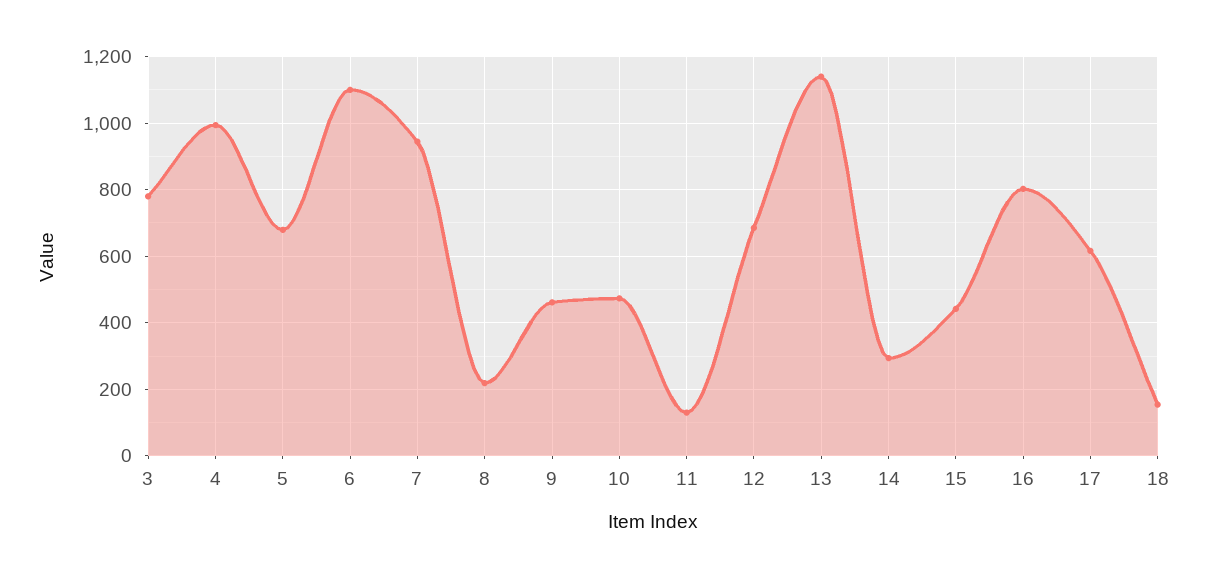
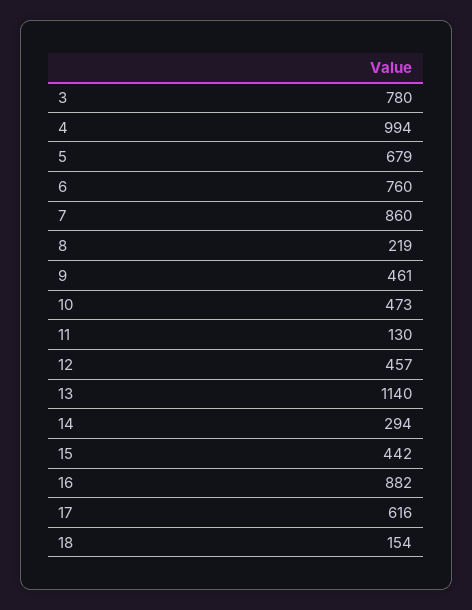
  {
    "3": 780,
    "4": 994,
    "5": 679,
-   "6": 1100,
+   "6": 760,
-   "7": 940,
+   "7": 860,
    "8": 219,
    "9": 461,
    "10": 473,
    "11": 130,
-   "12": 680,
+   "12": 457,
    "13": 1140,
    "14": 294,
    "15": 442,
-   "16": 800,
+   "16": 882,
    "17": 616,
    "18": 154
  }

